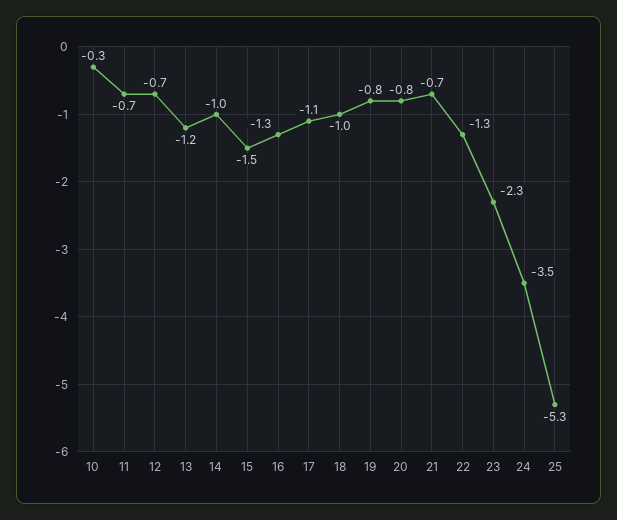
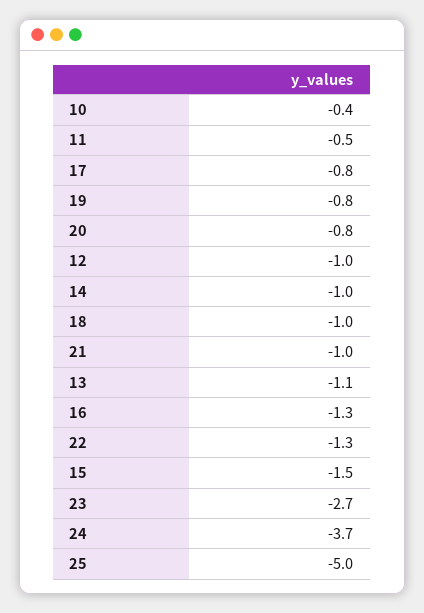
  {
-   "10": -0.3,
+   "10": -0.4,
-   "11": -0.7,
+   "11": -0.5,
-   "12": -0.7,
+   "12": -1,
-   "13": -1.2,
+   "13": -1.1,
    "14": -1,
    "15": -1.5,
    "16": -1.3,
-   "17": -1.1,
+   "17": -0.8,
    "18": -1,
    "19": -0.8,
    "20": -0.8,
-   "21": -0.7,
+   "21": -1,
    "22": -1.3,
-   "23": -2.3,
+   "23": -2.7,
-   "24": -3.5,
+   "24": -3.7,
-   "25": -5.3
+   "25": -5
  }

